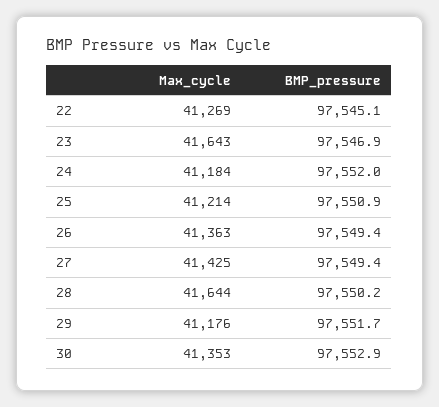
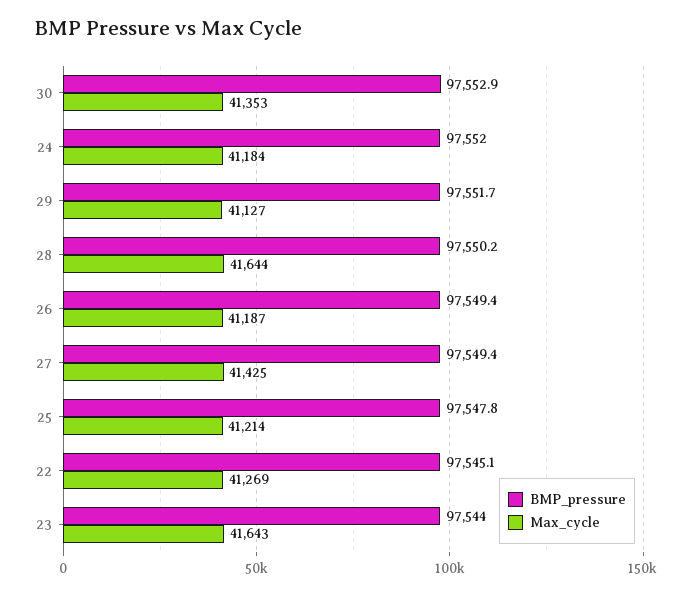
  {
    "Max_cycle": {
      "22": 41269,
      "23": 41643,
      "24": 41184,
      "25": 41214,
-     "26": 41363,
+     "26": 41187,
      "27": 41425,
      "28": 41644,
-     "29": 41176,
+     "29": 41127,
      "30": 41353
    },
    "BMP_pressure": {
      "22": 97545.1,
-     "23": 97546.9,
+     "23": 97544,
      "24": 97552,
-     "25": 97550.9,
+     "25": 97547.8,
      "26": 97549.4,
      "27": 97549.4,
      "28": 97550.2,
      "29": 97551.7,
      "30": 97552.9
    }
  }

